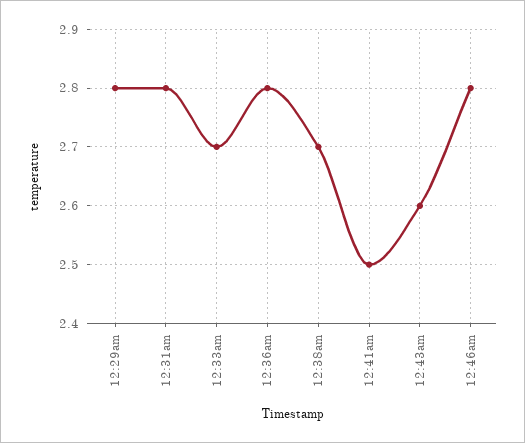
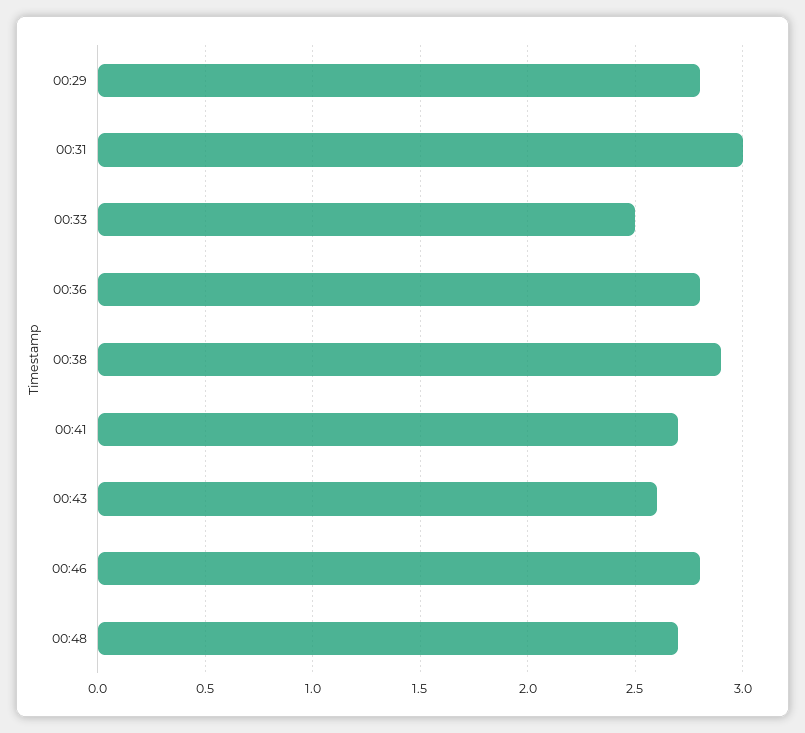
  {
    "12:29am": 2.8,
-   "12:31am": 2.8,
+   "12:31am": 3,
-   "12:33am": 2.7,
+   "12:33am": 2.5,
    "12:36am": 2.8,
-   "12:38am": 2.7,
+   "12:38am": 2.9,
-   "12:41am": 2.5,
+   "12:41am": 2.7,
    "12:43am": 2.6,
-   "12:46am": 2.8
+   "12:46am": 2.8,
+   "00:48": 2.7
  }

